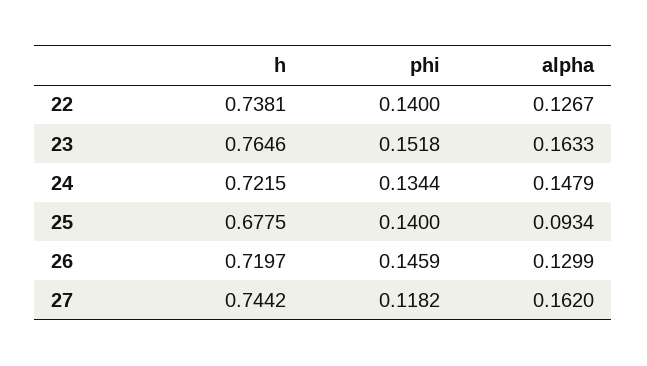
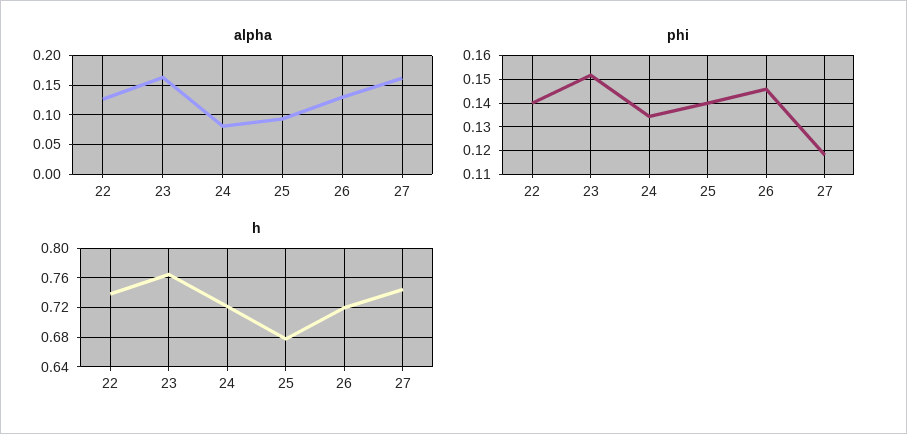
  {
    "h": {
      "22": 0.7381,
      "23": 0.7646,
      "24": 0.7215,
      "25": 0.6775,
      "26": 0.7197,
      "27": 0.7442
    },
    "phi": {
      "22": 0.14,
      "23": 0.1518,
      "24": 0.1344,
      "25": 0.14,
      "26": 0.1459,
      "27": 0.1182
    },
    "alpha": {
      "22": 0.1267,
      "23": 0.1633,
-     "24": 0.1479,
+     "24": 0.075,
      "25": 0.0934,
      "26": 0.1299,
      "27": 0.162
    }
  }

